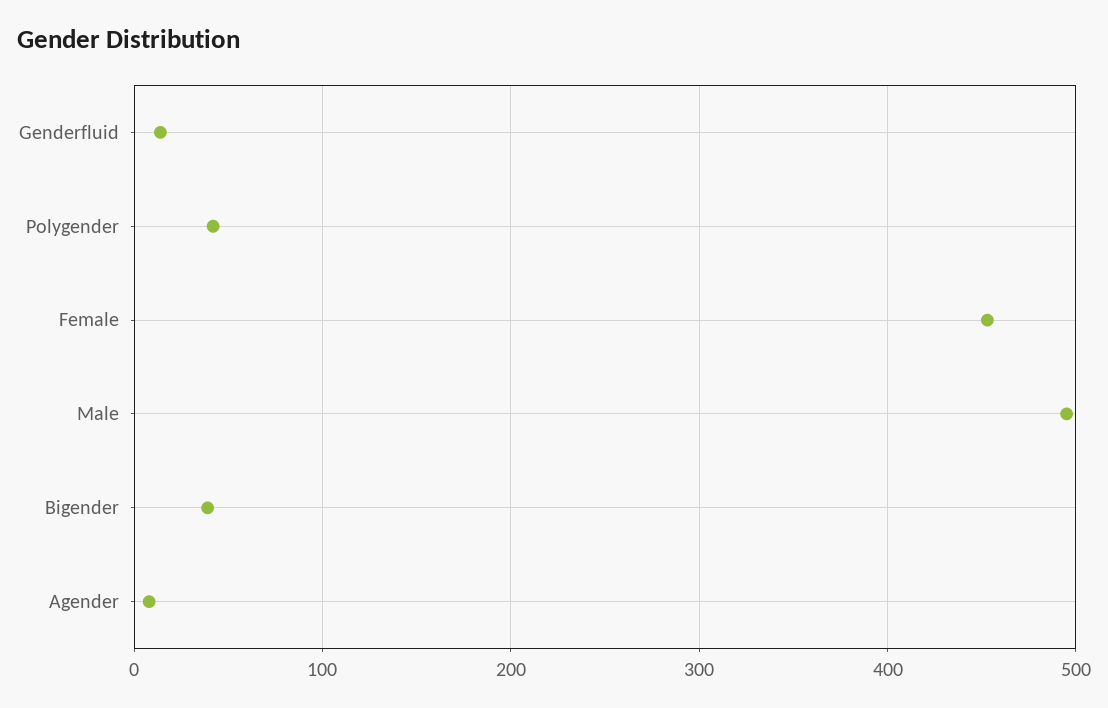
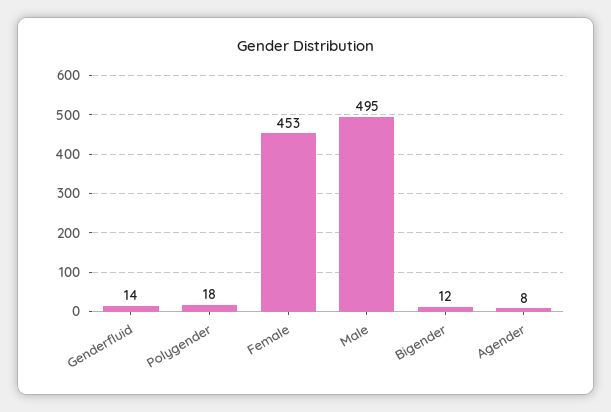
  {
    "Genderfluid": 14,
-   "Polygender": 40,
+   "Polygender": 18,
    "Female": 453,
    "Male": 495,
-   "Bigender": 40,
+   "Bigender": 12,
    "Agender": 8
  }

